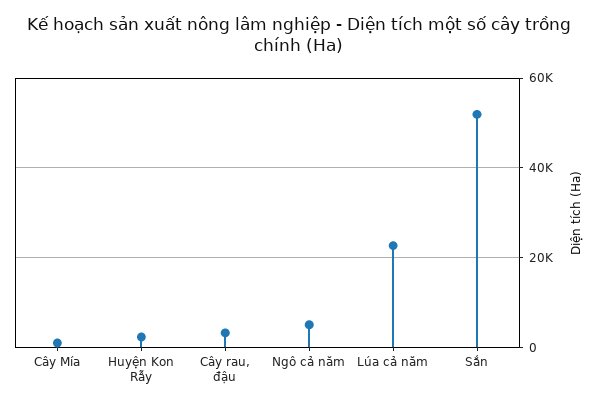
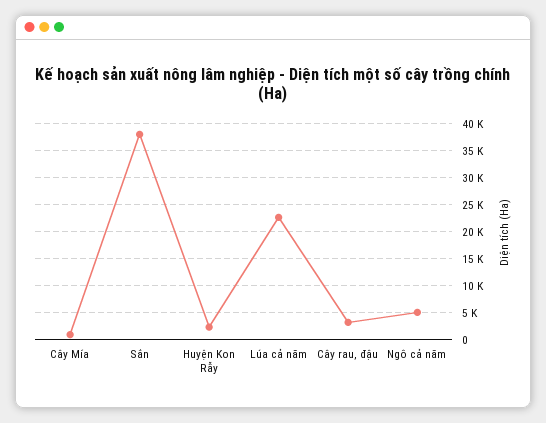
  {
    "Cây Mía": 0,
    "Huyện Kon Rẫy": 2000,
    "Cây rau, đậu": 4000,
    "Ngô cả năm": 6000,
    "Lúa cả năm": 22000,
-   "Sắn": 52000
+   "Sắn": 37500
  }

